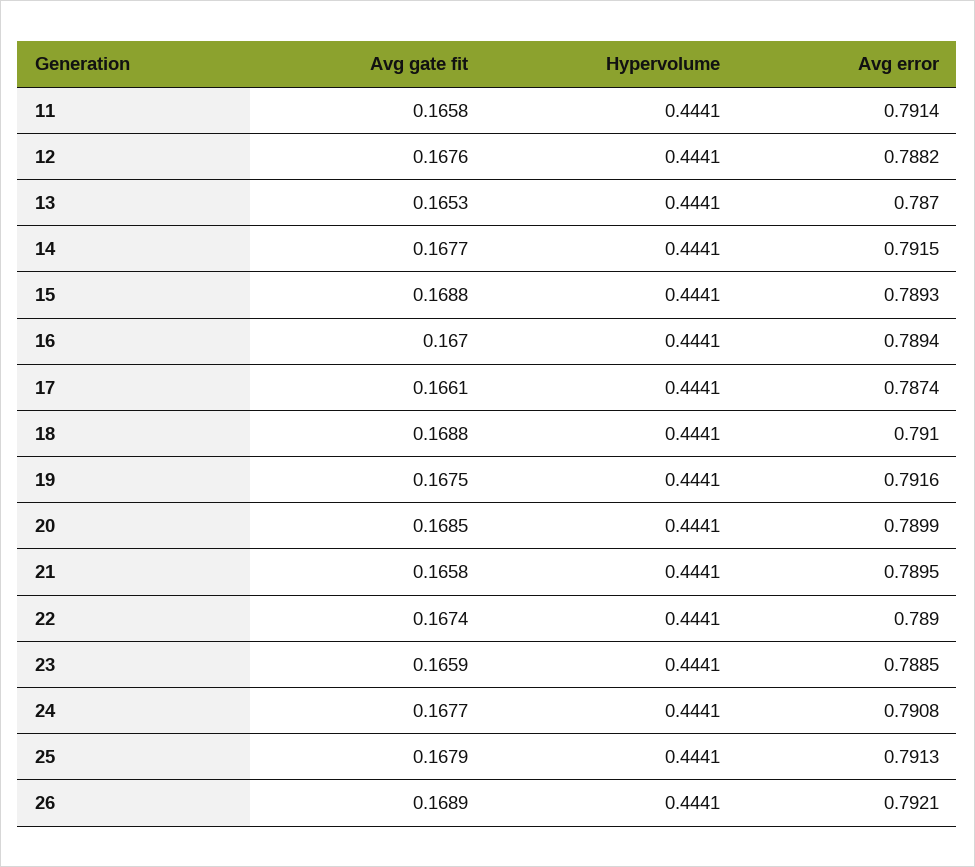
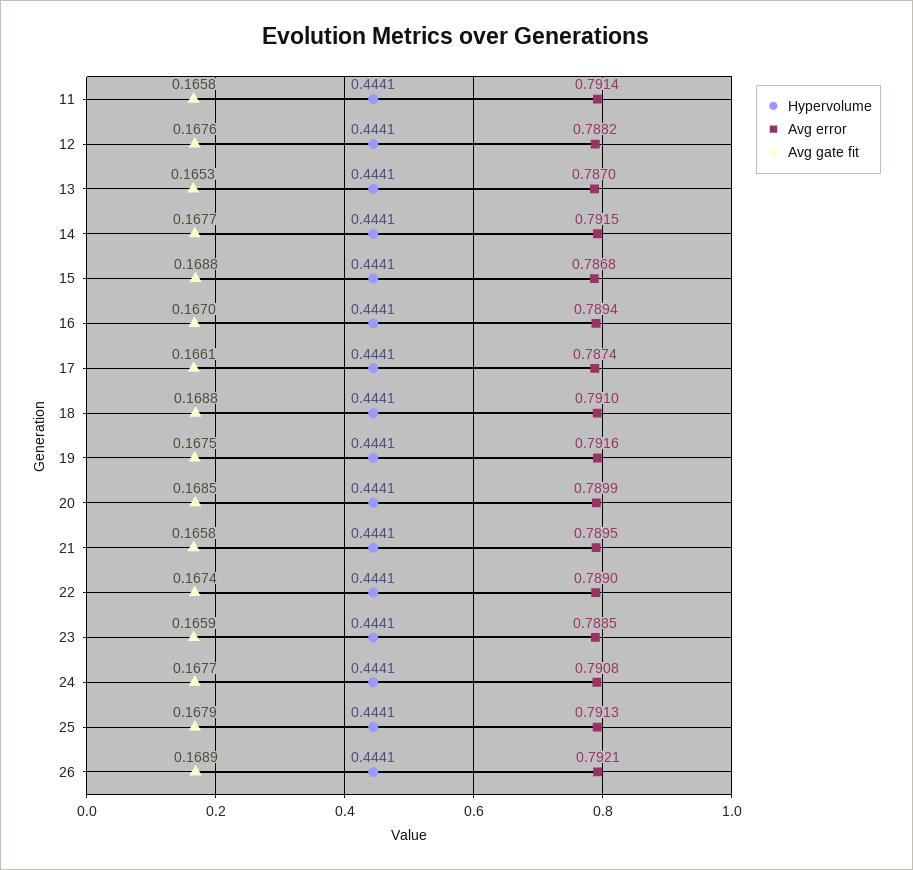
  {
    "Avg gate fit": {
      "11": 0.1658,
      "12": 0.1676,
      "13": 0.1653,
      "14": 0.1677,
      "15": 0.1688,
      "16": 0.167,
      "17": 0.1661,
      "18": 0.1688,
      "19": 0.1675,
      "20": 0.1685,
      "21": 0.1658,
      "22": 0.1674,
      "23": 0.1659,
      "24": 0.1677,
      "25": 0.1679,
      "26": 0.1689
    },
    "Hypervolume": {
      "11": 0.4441,
      "12": 0.4441,
      "13": 0.4441,
      "14": 0.4441,
      "15": 0.4441,
      "16": 0.4441,
      "17": 0.4441,
      "18": 0.4441,
      "19": 0.4441,
      "20": 0.4441,
      "21": 0.4441,
      "22": 0.4441,
      "23": 0.4441,
      "24": 0.4441,
      "25": 0.4441,
      "26": 0.4441
    },
    "Avg error": {
      "11": 0.7914,
      "12": 0.7882,
      "13": 0.787,
      "14": 0.7915,
-     "15": 0.7893,
+     "15": 0.7868,
      "16": 0.7894,
      "17": 0.7874,
      "18": 0.791,
      "19": 0.7916,
      "20": 0.7899,
      "21": 0.7895,
      "22": 0.789,
      "23": 0.7885,
      "24": 0.7908,
      "25": 0.7913,
      "26": 0.7921
    }
  }

